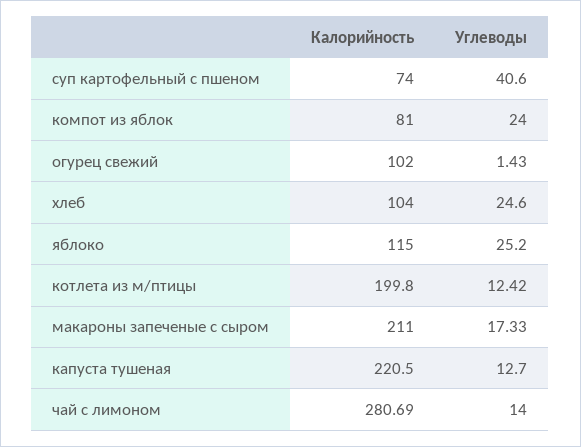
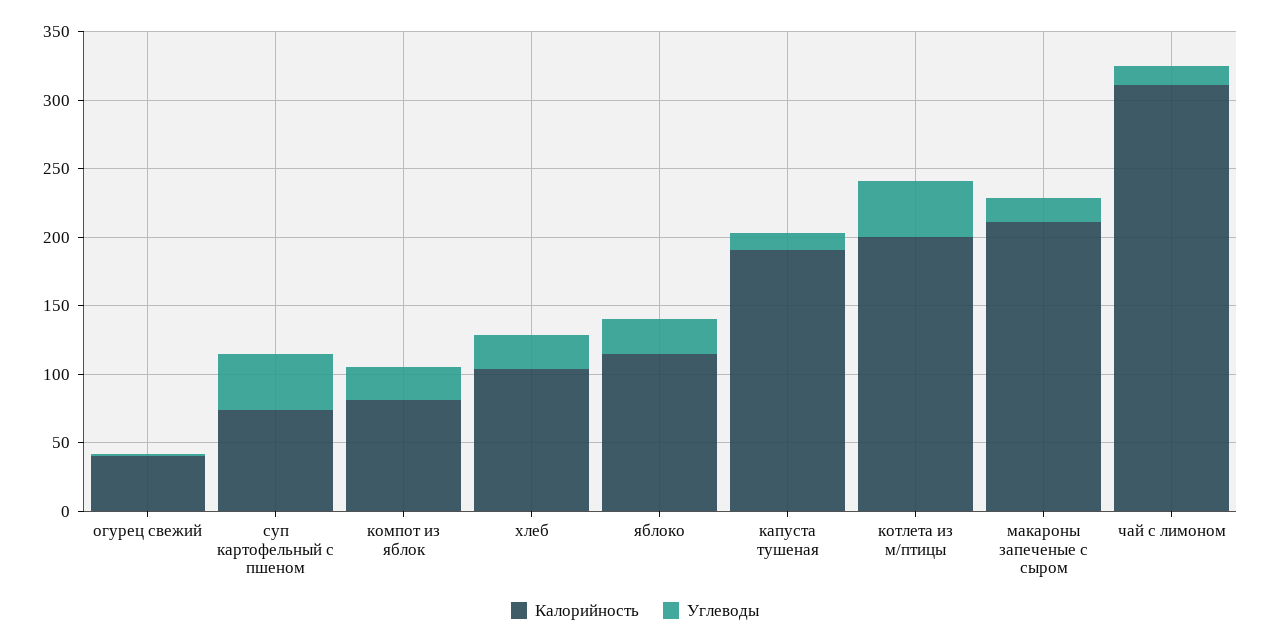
  {
    "Калорийность": {
      "суп картофельный с пшеном": 74,
      "компот из яблок": 81,
-     "огурец свежий": 102,
+     "огурец свежий": 40,
      "хлеб": 104,
      "яблоко": 115,
      "котлета из м/птицы": 199.8,
      "макароны запеченые с сыром": 211,
-     "капуста тушеная": 220.5,
+     "капуста тушеная": 190,
-     "чай с лимоном": 280.69
+     "чай с лимоном": 310
    },
    "Углеводы": {
      "суп картофельный с пшеном": 40.6,
      "компот из яблок": 24,
      "огурец свежий": 1.43,
      "хлеб": 24.6,
      "яблоко": 25.2,
-     "котлета из м/птицы": 12.42,
+     "котлета из м/птицы": 40,
      "макароны запеченые с сыром": 17.33,
      "капуста тушеная": 12.7,
      "чай с лимоном": 14
    }
  }

